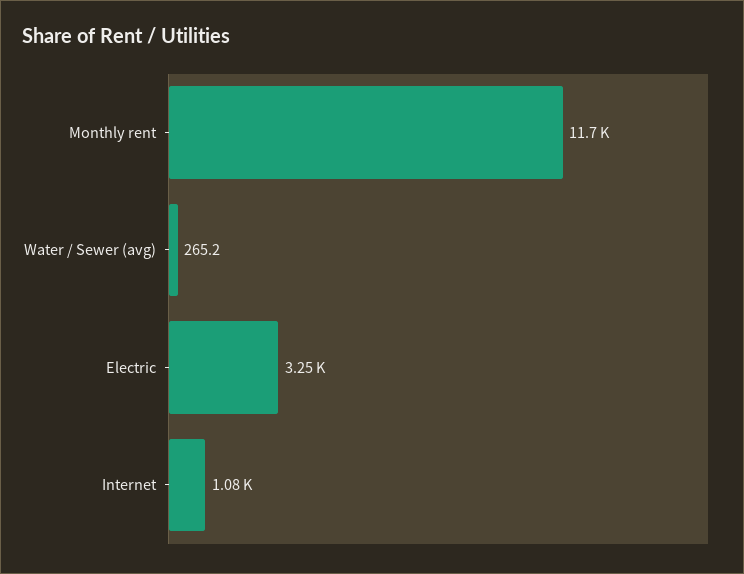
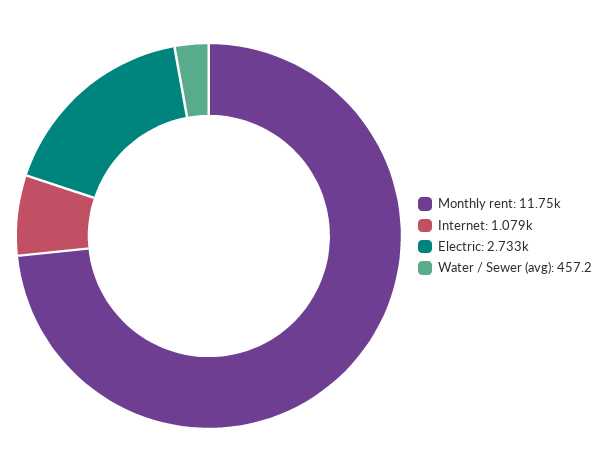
  {
    "Monthly rent": 11750,
-   "Water / Sewer (avg)": 265.2,
+   "Water / Sewer (avg)": 457.2,
-   "Electric": 3250,
+   "Electric": 2733,
    "Internet": 1079
  }

